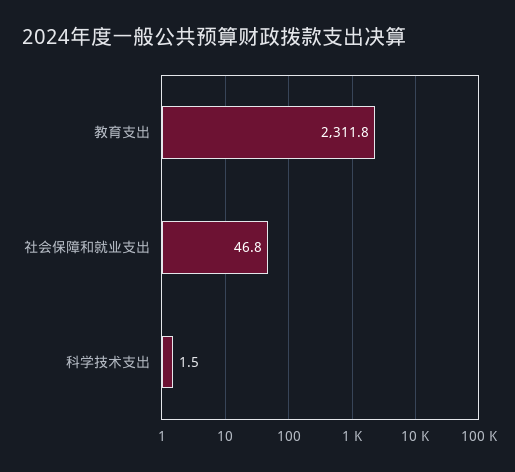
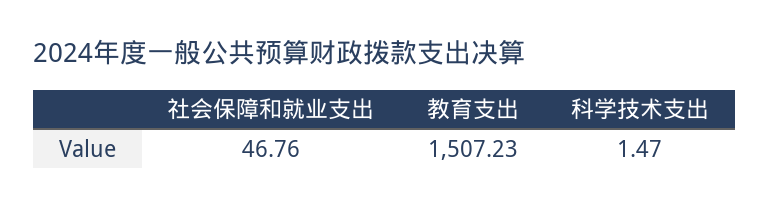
  {
-   "教育支出": 2311.8,
+   "教育支出": 1507.23,
    "社会保障和就业支出": 46.76,
    "科学技术支出": 1.47
  }

